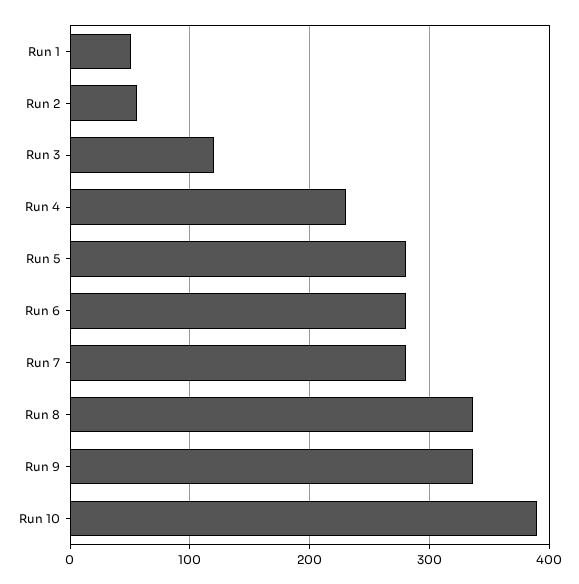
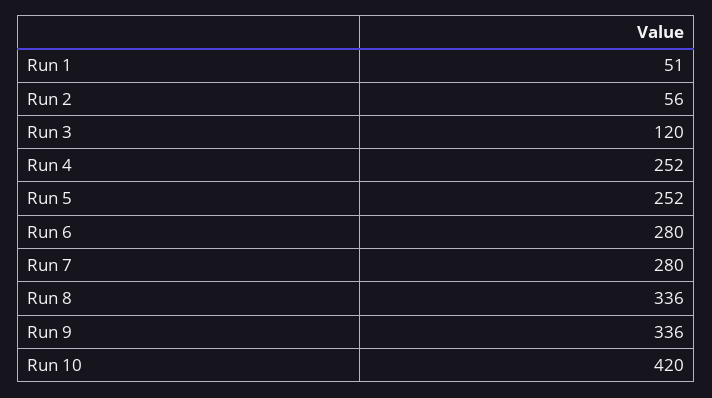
  {
    "Run 1": 51,
    "Run 2": 56,
    "Run 3": 120,
-   "Run 4": 230,
+   "Run 4": 252,
-   "Run 5": 280,
+   "Run 5": 252,
    "Run 6": 280,
    "Run 7": 280,
    "Run 8": 336,
    "Run 9": 336,
-   "Run 10": 390
+   "Run 10": 420
  }

